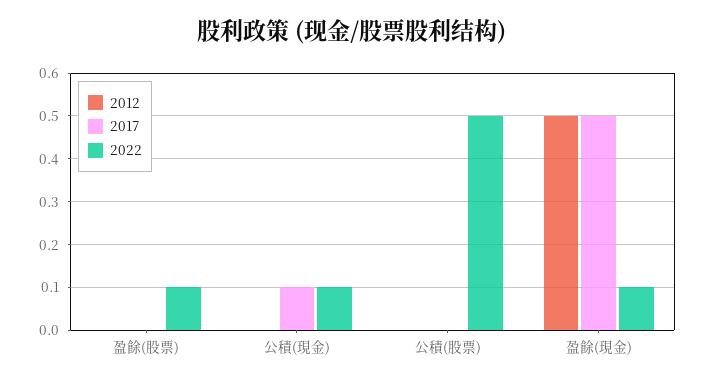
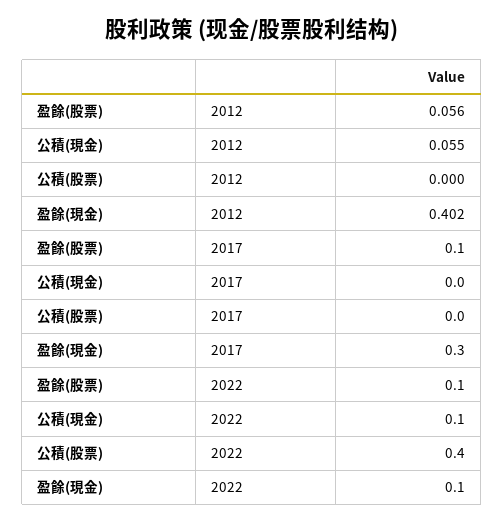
  {
    "2012": {
-     "盈餘(股票)": 0,
+     "盈餘(股票)": 0.056,
-     "公積(現金)": 0,
+     "公積(現金)": 0.055,
      "公積(股票)": 0,
-     "盈餘(現金)": 0.5
+     "盈餘(現金)": 0.402
    },
    "2017": {
-     "盈餘(股票)": 0,
+     "盈餘(股票)": 0.1,
-     "公積(現金)": 0.1,
+     "公積(現金)": 0,
      "公積(股票)": 0,
-     "盈餘(現金)": 0.5
+     "盈餘(現金)": 0.3
    },
    "2022": {
      "盈餘(股票)": 0.1,
      "公積(現金)": 0.1,
-     "公積(股票)": 0.5,
+     "公積(股票)": 0.4,
      "盈餘(現金)": 0.1
    }
  }

